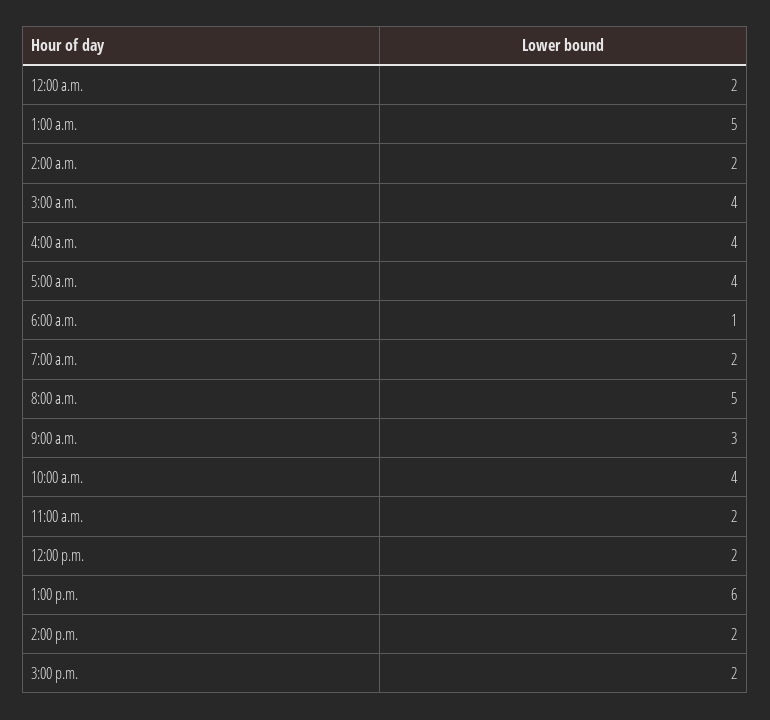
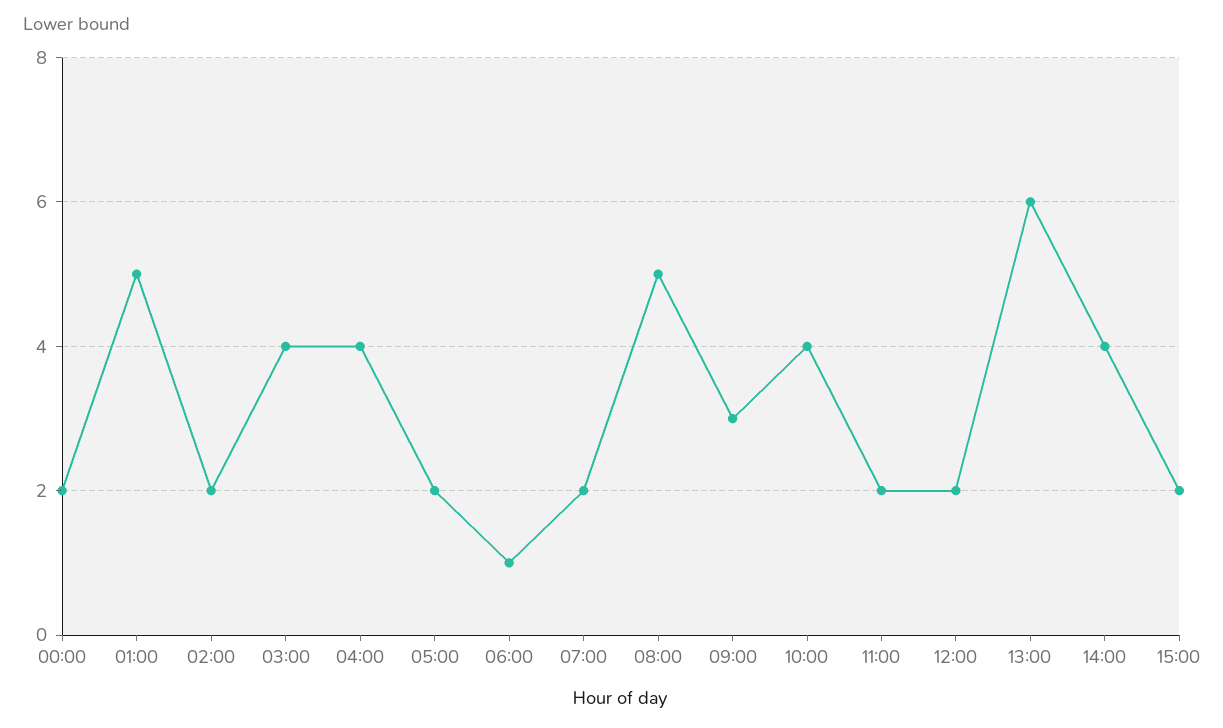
  {
    "12:00 a.m.": 2,
    "1:00 a.m.": 5,
    "2:00 a.m.": 2,
    "3:00 a.m.": 4,
    "4:00 a.m.": 4,
-   "5:00 a.m.": 4,
+   "5:00 a.m.": 2,
    "6:00 a.m.": 1,
    "7:00 a.m.": 2,
    "8:00 a.m.": 5,
    "9:00 a.m.": 3,
    "10:00 a.m.": 4,
    "11:00 a.m.": 2,
    "12:00 p.m.": 2,
    "1:00 p.m.": 6,
-   "2:00 p.m.": 2,
+   "2:00 p.m.": 4,
    "3:00 p.m.": 2
  }

